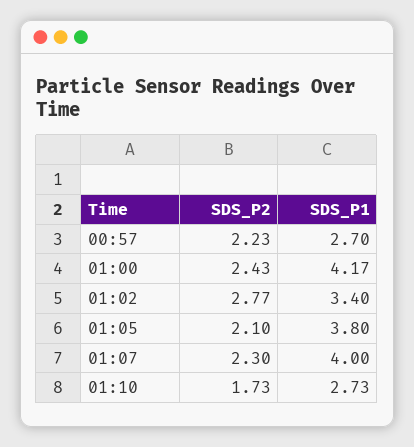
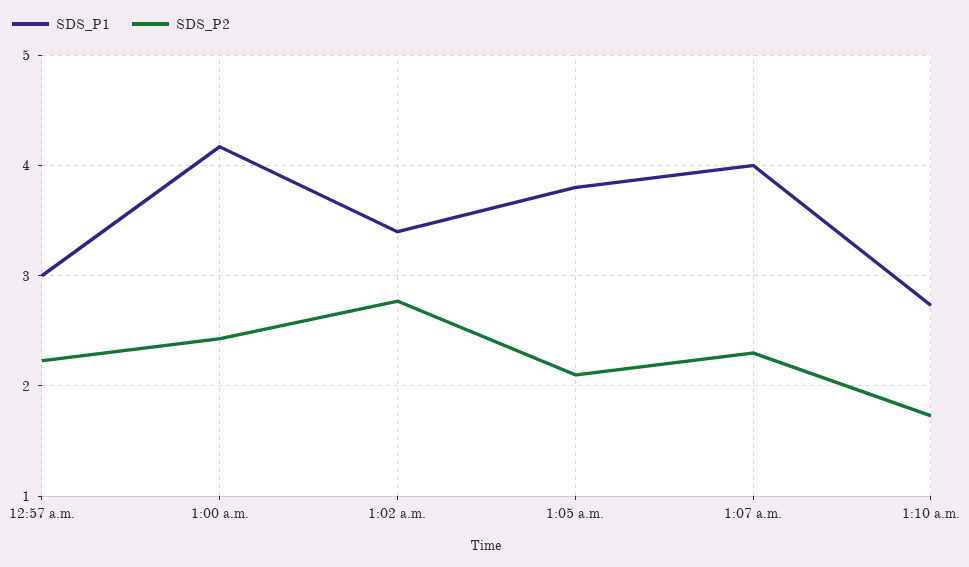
  {
    "SDS_P2": {
      "00:57": 2.23,
      "01:00": 2.43,
      "01:02": 2.77,
      "01:05": 2.1,
      "01:07": 2.3,
      "01:10": 1.73
    },
    "SDS_P1": {
-     "00:57": 2.7,
+     "00:57": 3,
      "01:00": 4.17,
      "01:02": 3.4,
      "01:05": 3.8,
      "01:07": 4,
      "01:10": 2.73
    }
  }

